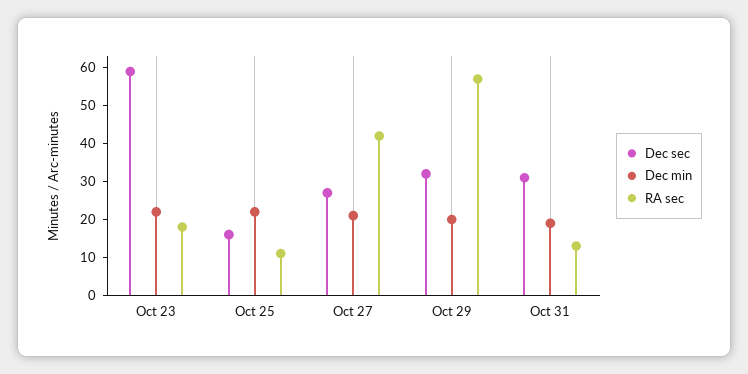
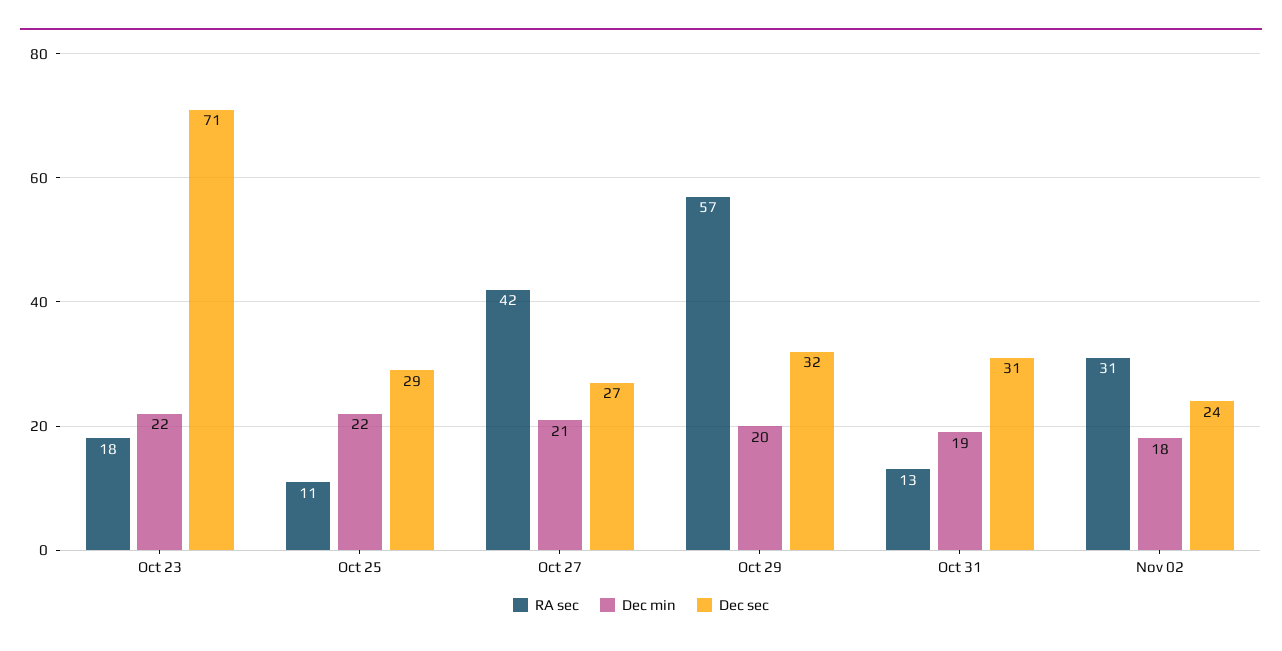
  {
    "Dec sec": {
-     "Oct 23": 60,
+     "Oct 23": 71,
-     "Oct 25": 15,
+     "Oct 25": 29,
      "Oct 27": 27,
      "Oct 29": 32,
-     "Oct 31": 31
+     "Oct 31": 31,
+     "Nov 02": 24
    },
    "Dec min": {
      "Oct 23": 22,
      "Oct 25": 22,
      "Oct 27": 21,
      "Oct 29": 20,
-     "Oct 31": 19
+     "Oct 31": 19,
+     "Nov 02": 18
    },
    "RA sec": {
      "Oct 23": 18,
      "Oct 25": 11,
      "Oct 27": 42,
      "Oct 29": 57,
-     "Oct 31": 13
+     "Oct 31": 13,
+     "Nov 02": 31
    }
  }

